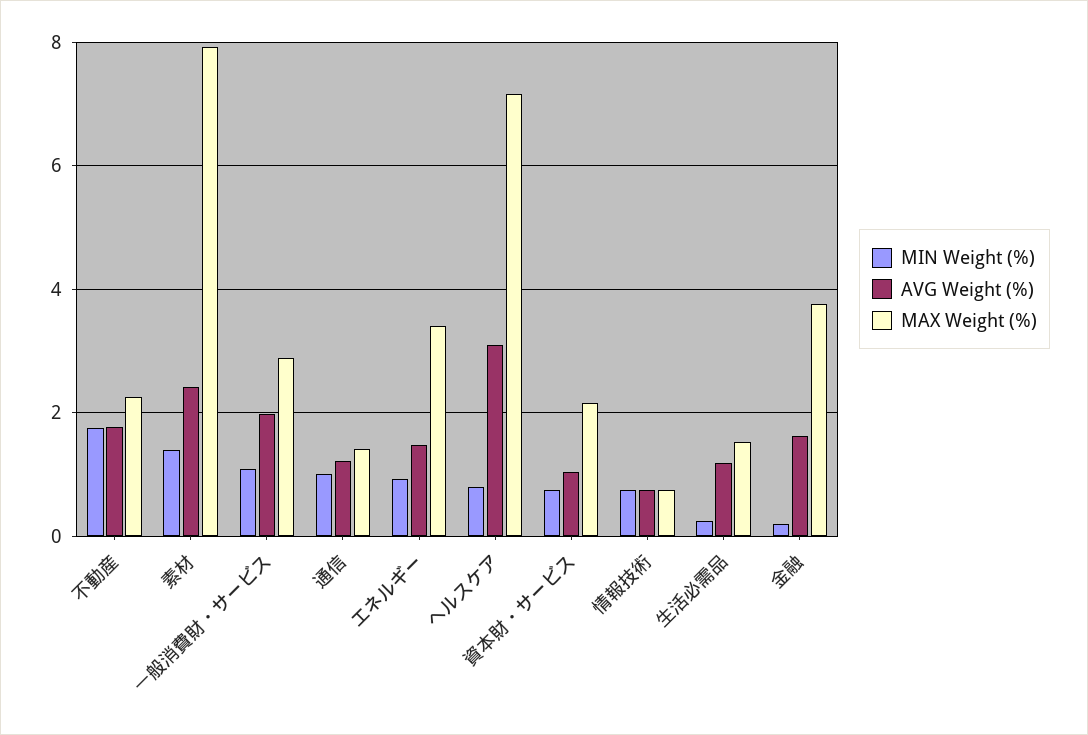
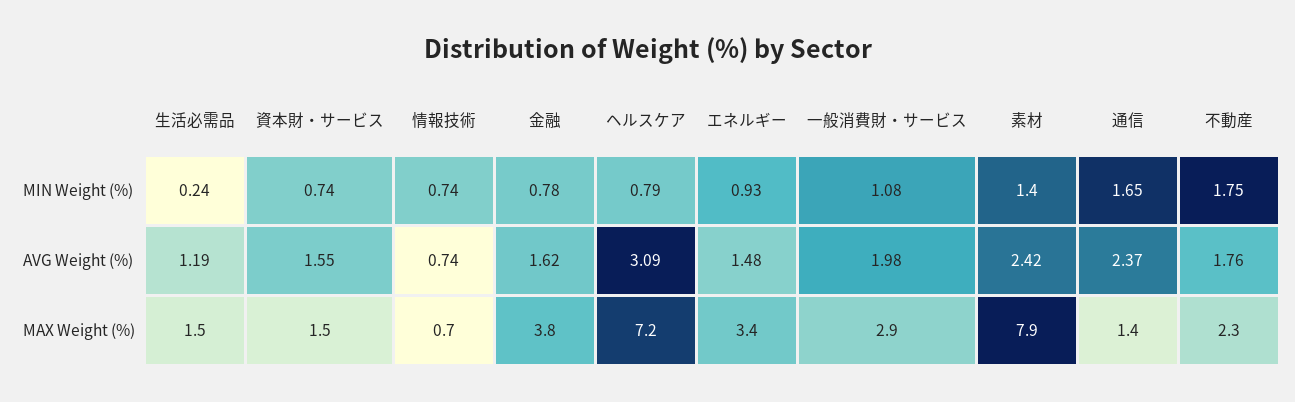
  {
    "MIN Weight (%)": {
      "不動産": 1.75,
      "素材": 1.4,
      "一般消費財・サービス": 1.08,
-     "通信": 1,
+     "通信": 1.65,
      "エネルギー": 0.93,
      "ヘルスケア": 0.79,
      "資本財・サービス": 0.74,
      "情報技術": 0.74,
      "生活必需品": 0.24,
-     "金融": 0.2
+     "金融": 0.78
    },
    "AVG Weight (%)": {
      "不動産": 1.76,
      "素材": 2.42,
      "一般消費財・サービス": 1.98,
-     "通信": 1.2,
+     "通信": 2.37,
      "エネルギー": 1.48,
      "ヘルスケア": 3.09,
-     "資本財・サービス": 1,
+     "資本財・サービス": 1.55,
      "情報技術": 0.74,
      "生活必需品": 1.19,
      "金融": 1.62
    },
    "MAX Weight (%)": {
      "不動産": 2.3,
      "素材": 7.9,
      "一般消費財・サービス": 2.9,
      "通信": 1.4,
      "エネルギー": 3.4,
      "ヘルスケア": 7.2,
-     "資本財・サービス": 2.2,
+     "資本財・サービス": 1.5,
      "情報技術": 0.7,
      "生活必需品": 1.5,
      "金融": 3.8
    }
  }

